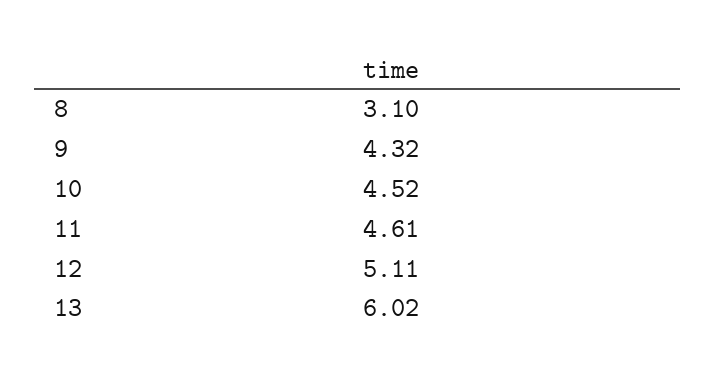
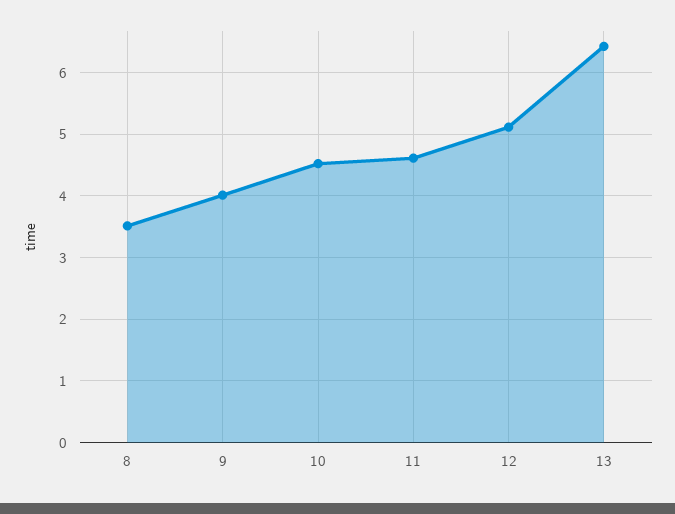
  {
-   "8": 3.1,
+   "8": 3.5,
-   "9": 4.32,
+   "9": 4,
    "10": 4.52,
    "11": 4.61,
    "12": 5.11,
-   "13": 6.02
+   "13": 6.4
  }

